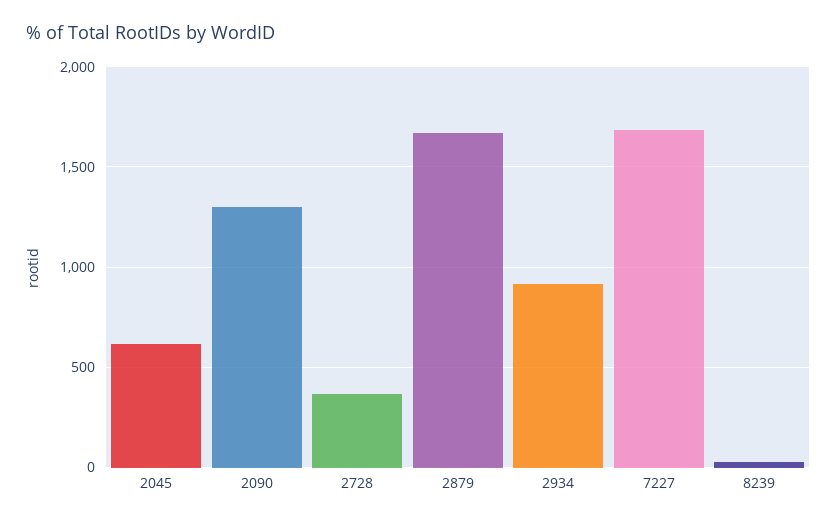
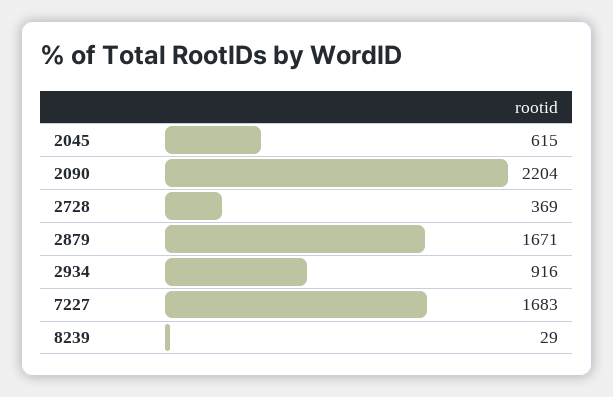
  {
    "2045": 615,
-   "2090": 1300,
+   "2090": 2204,
    "2728": 369,
    "2879": 1671,
    "2934": 916,
    "7227": 1683,
    "8239": 29
  }

